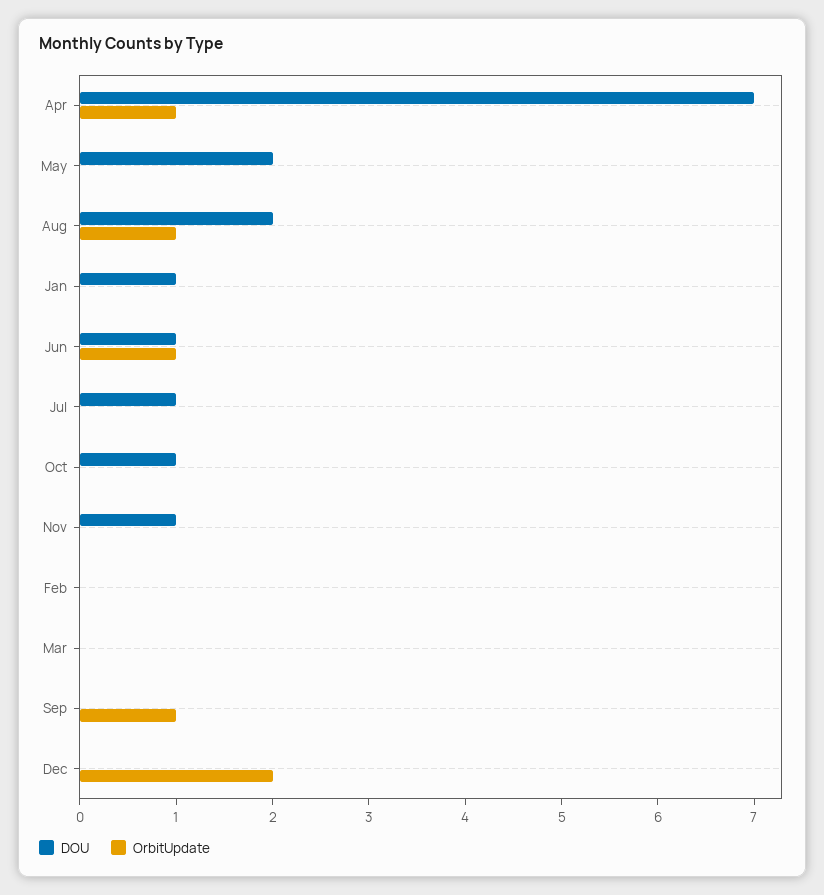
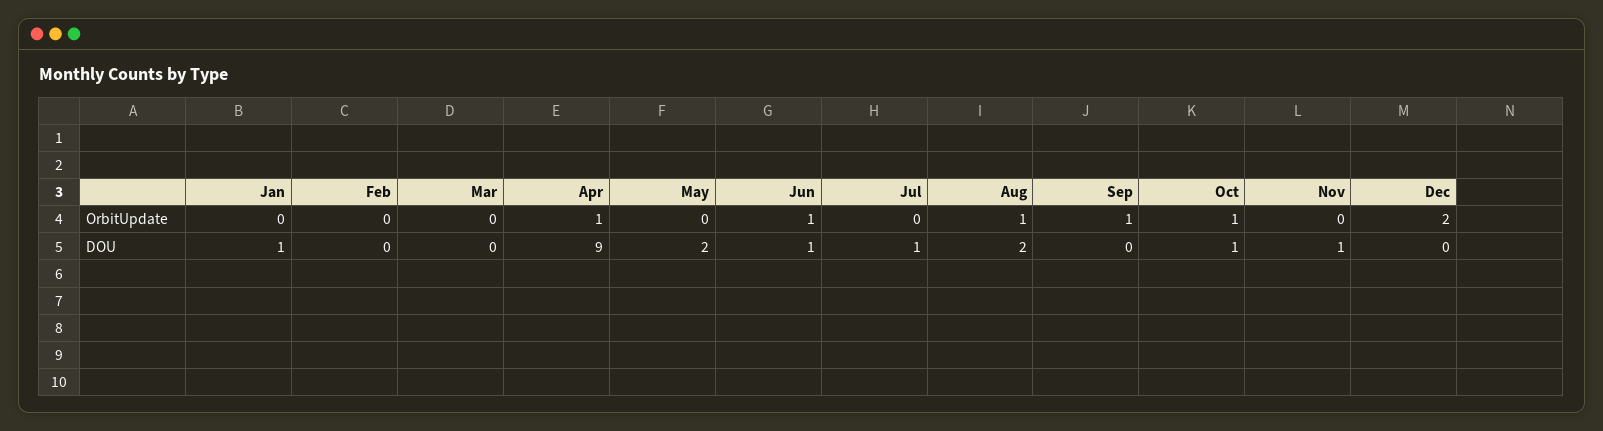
  {
    "DOU": {
-     "Apr": 7,
+     "Apr": 9,
      "May": 2,
      "Aug": 2,
      "Jan": 1,
      "Jun": 1,
      "Jul": 1,
      "Oct": 1,
      "Nov": 1,
      "Feb": 0,
      "Mar": 0,
      "Sep": 0,
      "Dec": 0
    },
    "OrbitUpdate": {
      "Apr": 1,
      "May": 0,
      "Aug": 1,
      "Jan": 0,
      "Jun": 1,
      "Jul": 0,
-     "Oct": 0,
+     "Oct": 1,
      "Nov": 0,
      "Feb": 0,
      "Mar": 0,
      "Sep": 1,
      "Dec": 2
    }
  }

